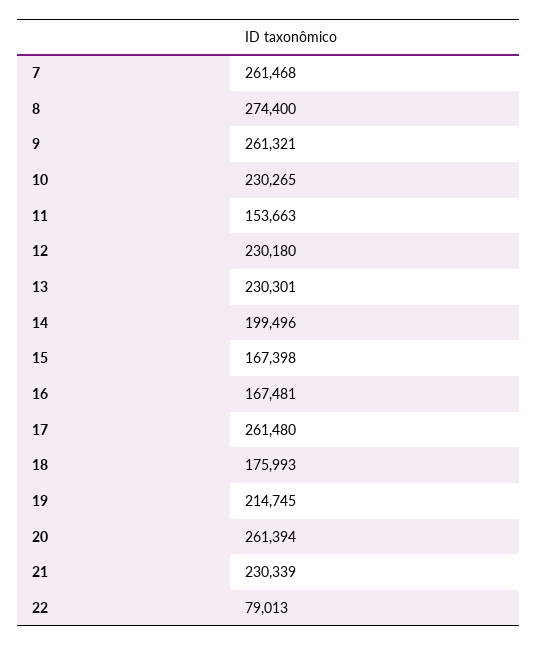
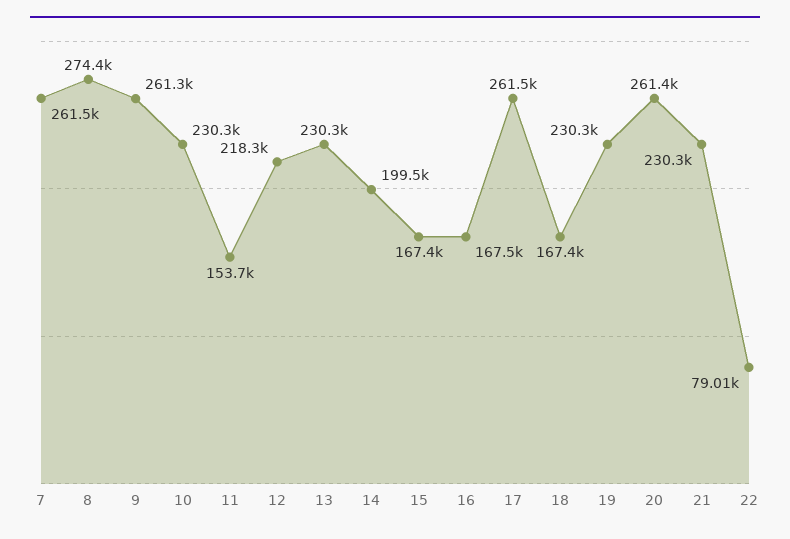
  {
    "7": 261468,
    "8": 274400,
    "9": 261321,
    "10": 230265,
    "11": 153663,
-   "12": 230180,
+   "12": 218300,
    "13": 230301,
    "14": 199496,
    "15": 167398,
    "16": 167481,
    "17": 261480,
-   "18": 175993,
+   "18": 167400,
-   "19": 214745,
+   "19": 230300,
    "20": 261394,
    "21": 230339,
    "22": 79013
  }

